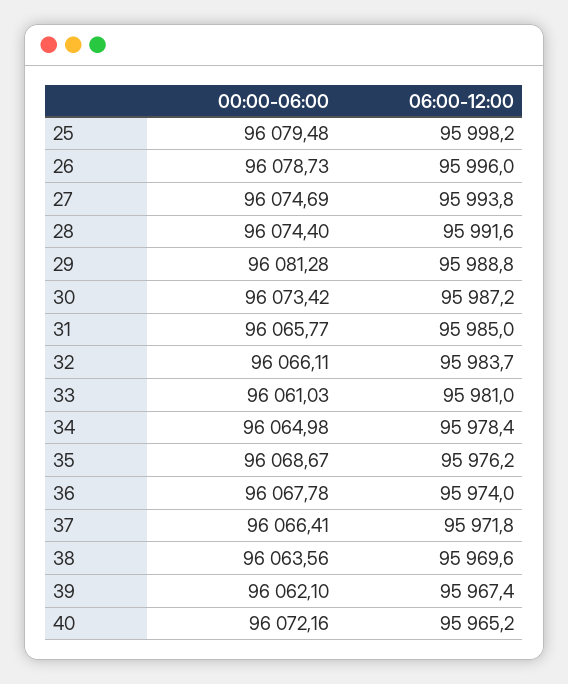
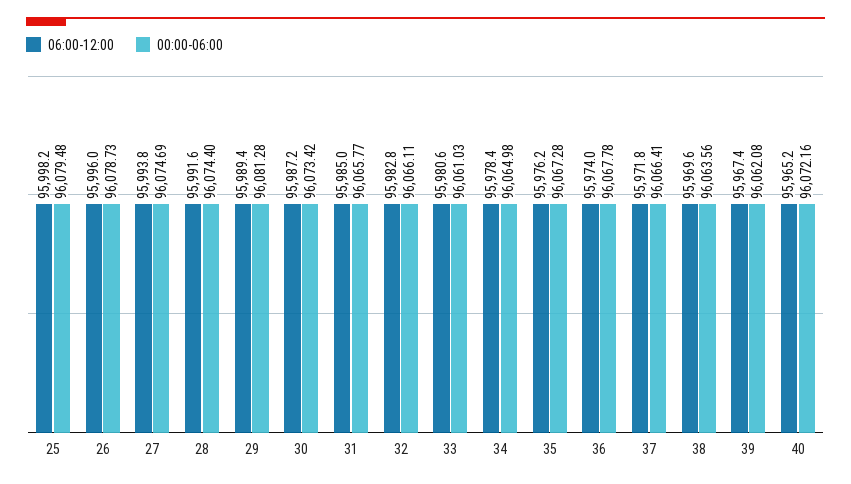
  {
    "00:00-06:00": {
      "25": 96079.48,
      "26": 96078.73,
      "27": 96074.69,
      "28": 96074.4,
      "29": 96081.28,
      "30": 96073.42,
      "31": 96065.77,
      "32": 96066.11,
      "33": 96061.03,
      "34": 96064.98,
-     "35": 96068.67,
+     "35": 96067.28,
      "36": 96067.78,
      "37": 96066.41,
      "38": 96063.56,
-     "39": 96062.1,
+     "39": 96062.08,
      "40": 96072.16
    },
    "06:00-12:00": {
      "25": 95998.2,
      "26": 95996,
      "27": 95993.8,
      "28": 95991.6,
-     "29": 95988.8,
+     "29": 95989.4,
      "30": 95987.2,
      "31": 95985,
-     "32": 95983.7,
+     "32": 95982.8,
-     "33": 95981,
+     "33": 95980.6,
      "34": 95978.4,
      "35": 95976.2,
      "36": 95974,
      "37": 95971.8,
      "38": 95969.6,
      "39": 95967.4,
      "40": 95965.2
    }
  }

